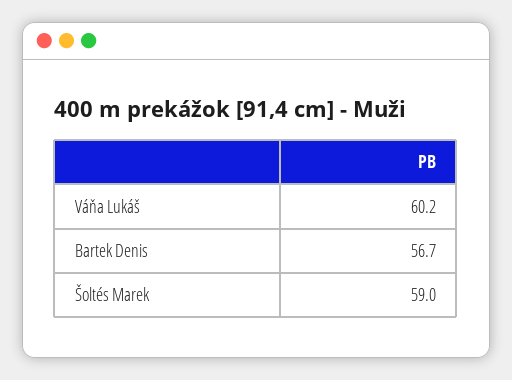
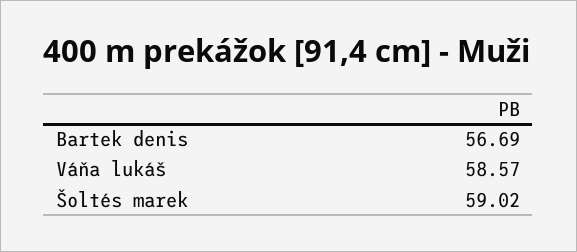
  {
-   "Váňa Lukáš": 60.2,
+   "Váňa Lukáš": 58.57,
    "Bartek Denis": 56.69,
    "Šoltés Marek": 59.02
  }

